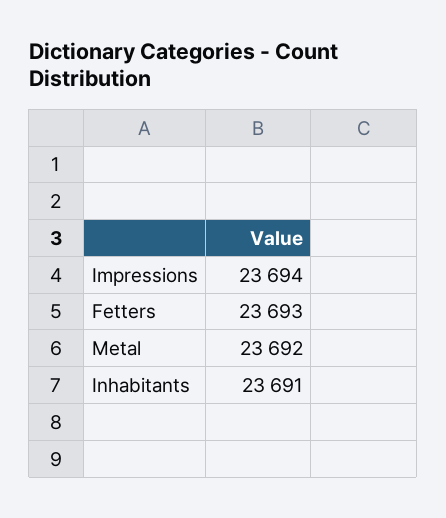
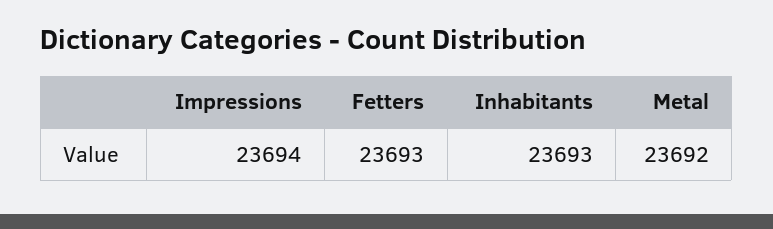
  {
    "Impressions": 23694,
    "Fetters": 23693,
    "Metal": 23692,
-   "Inhabitants": 23691
+   "Inhabitants": 23693
  }

